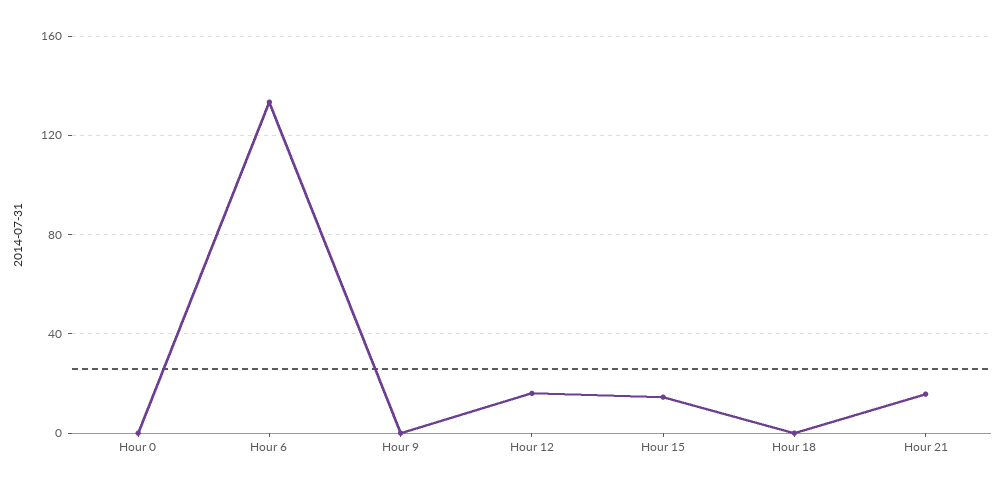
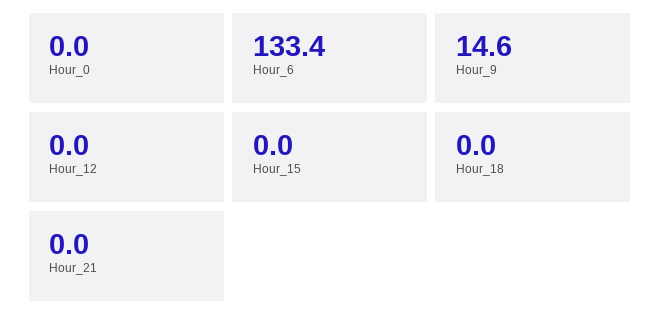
  {
    "Hour 0": 0,
    "Hour 6": 133.4,
-   "Hour 9": 0,
+   "Hour 9": 14.6,
-   "Hour 12": 15,
+   "Hour 12": 0,
-   "Hour 15": 15,
+   "Hour 15": 0,
    "Hour 18": 0,
-   "Hour 21": 15
+   "Hour 21": 0
  }

